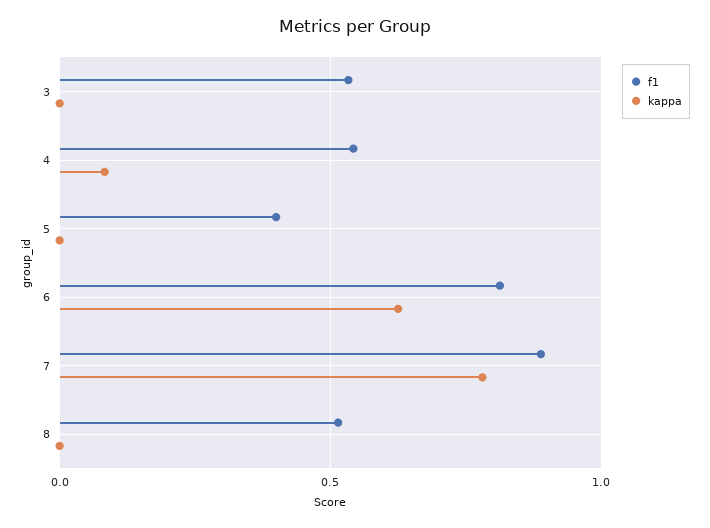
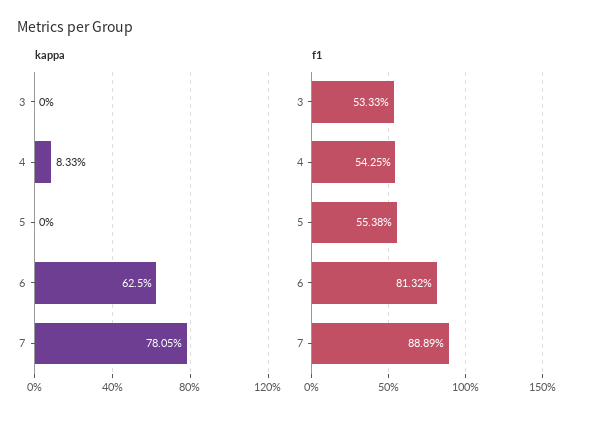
  {
    "f1": {
      "3": 0.5333,
      "4": 0.5425,
-     "5": 0.4,
+     "5": 0.5538,
      "6": 0.8132,
-     "7": 0.8889,
+     "7": 0.8889
-     "8": 0.5
    },
    "kappa": {
      "3": 0,
      "4": 0.0833,
      "5": 0,
      "6": 0.625,
-     "7": 0.7805,
+     "7": 0.7805
-     "8": 0
    }
  }

